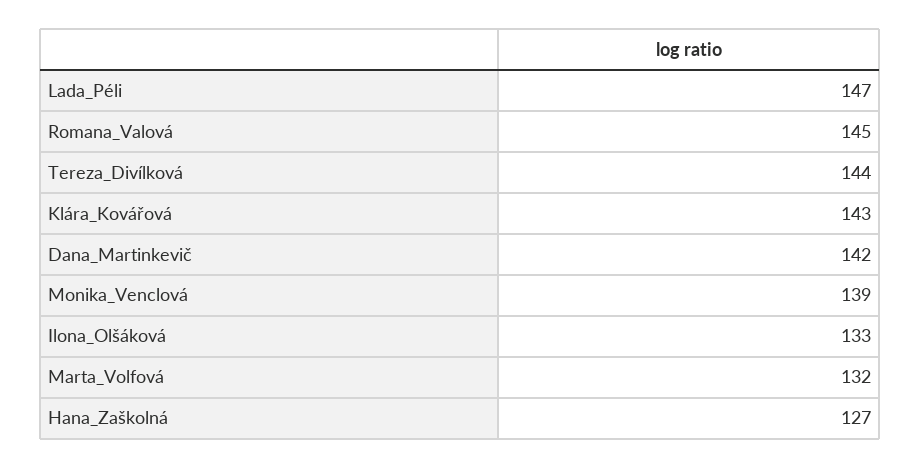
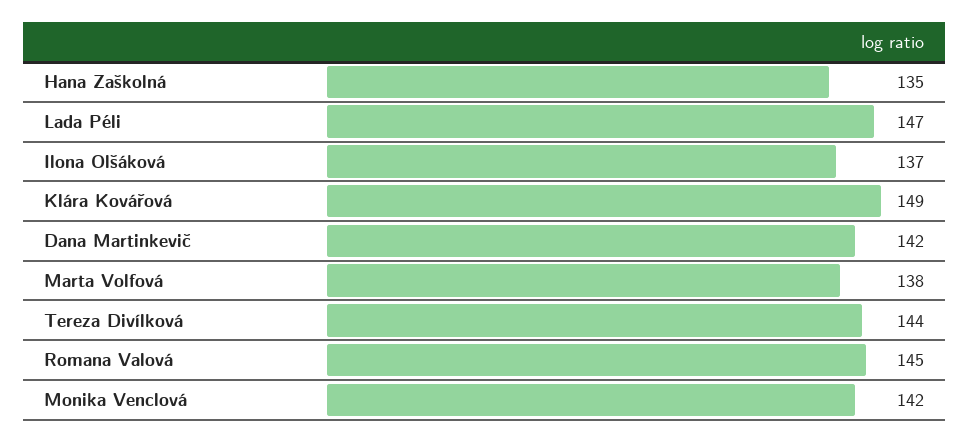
  {
    "Lada_Péli": 147,
    "Romana_Valová": 145,
    "Tereza_Divílková": 144,
-   "Klára_Kovářová": 143,
+   "Klára_Kovářová": 149,
    "Dana_Martinkevič": 142,
-   "Monika_Venclová": 139,
+   "Monika_Venclová": 142,
-   "Ilona_Olšáková": 133,
+   "Ilona_Olšáková": 137,
-   "Marta_Volfová": 132,
+   "Marta_Volfová": 138,
-   "Hana_Zaškolná": 127
+   "Hana_Zaškolná": 135
  }

